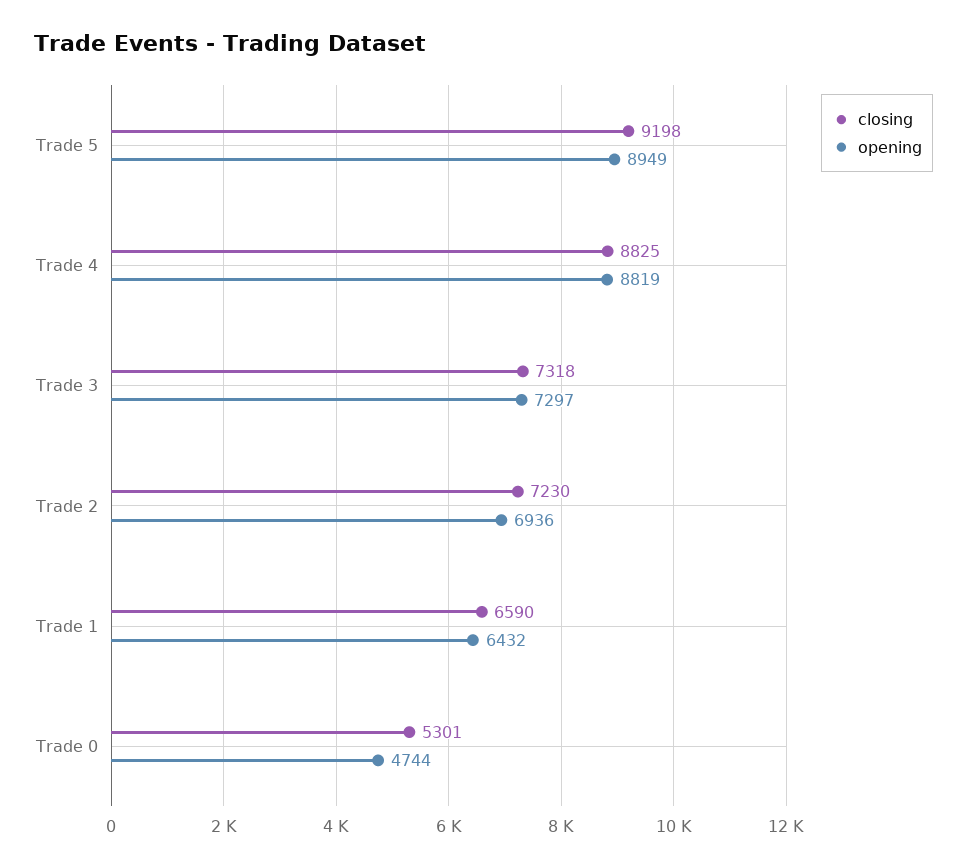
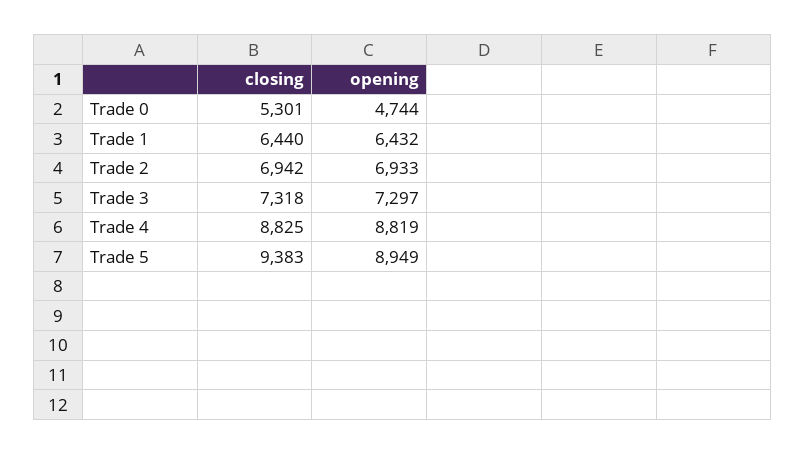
  {
    "closing": {
-     "Trade 5": 9198,
+     "Trade 5": 9383,
      "Trade 4": 8825,
      "Trade 3": 7318,
-     "Trade 2": 7230,
+     "Trade 2": 6942,
-     "Trade 1": 6590,
+     "Trade 1": 6440,
      "Trade 0": 5301
    },
    "opening": {
      "Trade 5": 8949,
      "Trade 4": 8819,
      "Trade 3": 7297,
-     "Trade 2": 6936,
+     "Trade 2": 6933,
      "Trade 1": 6432,
      "Trade 0": 4744
    }
  }

